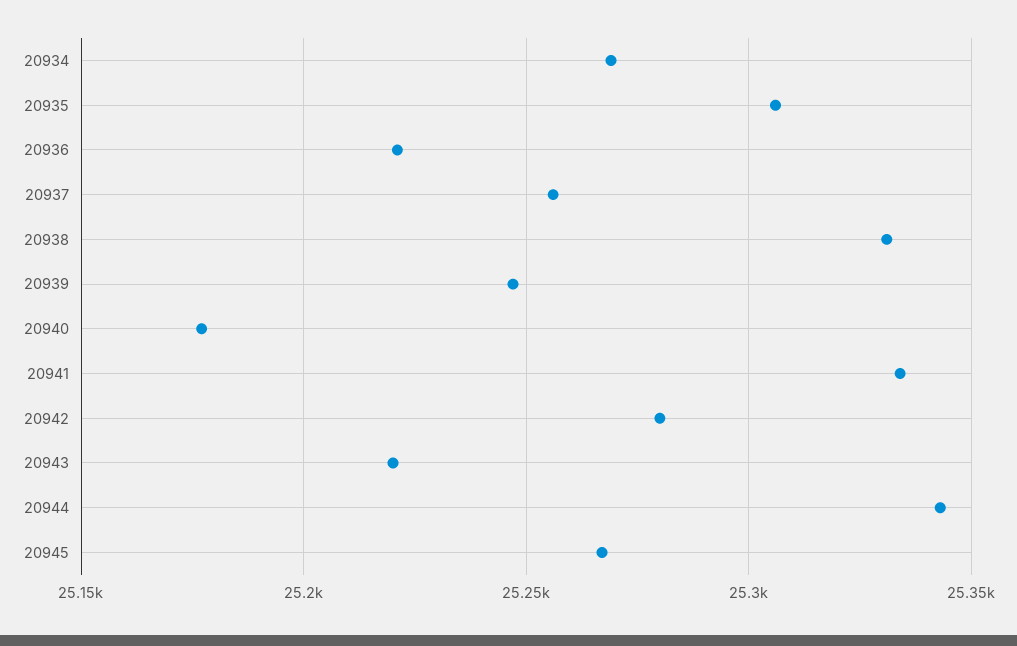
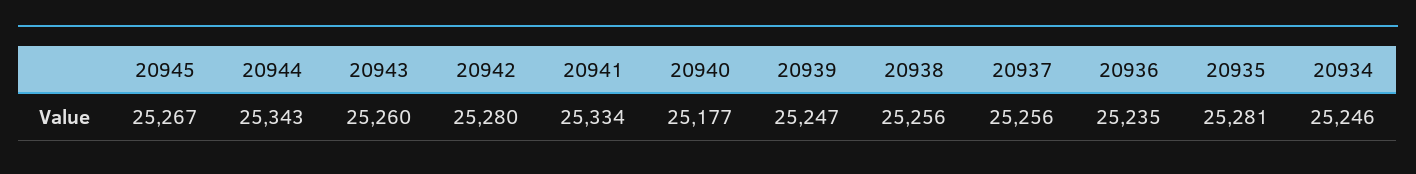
  {
-   "20934": 25270,
+   "20934": 25246,
-   "20935": 25305,
+   "20935": 25281,
-   "20936": 25220,
+   "20936": 25235,
    "20937": 25256,
-   "20938": 25330,
+   "20938": 25256,
    "20939": 25247,
    "20940": 25177,
    "20941": 25334,
    "20942": 25280,
-   "20943": 25220,
+   "20943": 25260,
    "20944": 25343,
    "20945": 25267
  }

